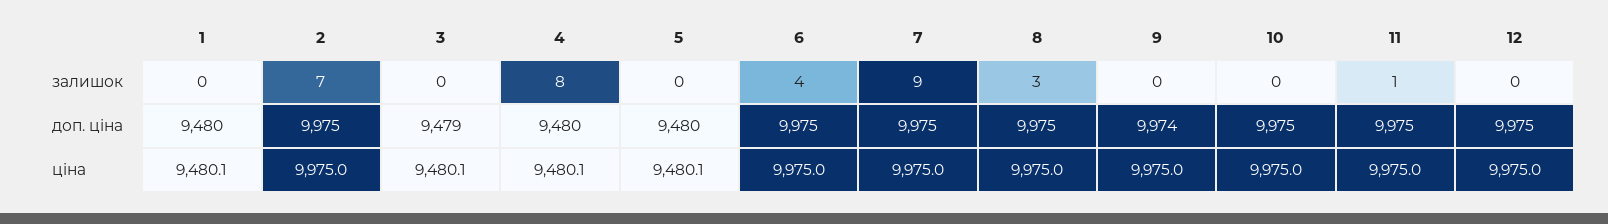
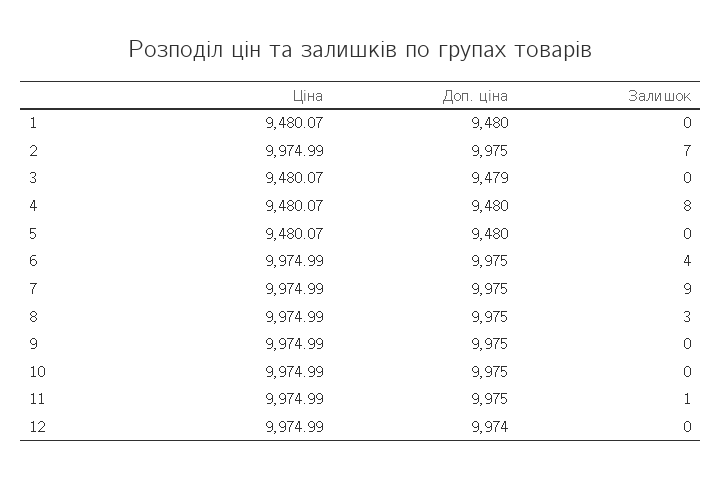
  {
    "1": {
      "залишок": 0,
      "доп. ціна": 9480,
      "ціна": 9480.07
    },
    "2": {
      "залишок": 7,
      "доп. ціна": 9975,
      "ціна": 9974.99
    },
    "3": {
      "залишок": 0,
      "доп. ціна": 9479,
      "ціна": 9480.07
    },
    "4": {
      "залишок": 8,
      "доп. ціна": 9480,
      "ціна": 9480.07
    },
    "5": {
      "залишок": 0,
      "доп. ціна": 9480,
      "ціна": 9480.07
    },
    "6": {
      "залишок": 4,
      "доп. ціна": 9975,
      "ціна": 9974.99
    },
    "7": {
      "залишок": 9,
      "доп. ціна": 9975,
      "ціна": 9974.99
    },
    "8": {
      "залишок": 3,
      "доп. ціна": 9975,
      "ціна": 9974.99
    },
    "9": {
      "залишок": 0,
-     "доп. ціна": 9974,
+     "доп. ціна": 9975,
      "ціна": 9974.99
    },
    "10": {
      "залишок": 0,
      "доп. ціна": 9975,
      "ціна": 9974.99
    },
    "11": {
      "залишок": 1,
      "доп. ціна": 9975,
      "ціна": 9974.99
    },
    "12": {
      "залишок": 0,
-     "доп. ціна": 9975,
+     "доп. ціна": 9974,
      "ціна": 9974.99
    }
  }

